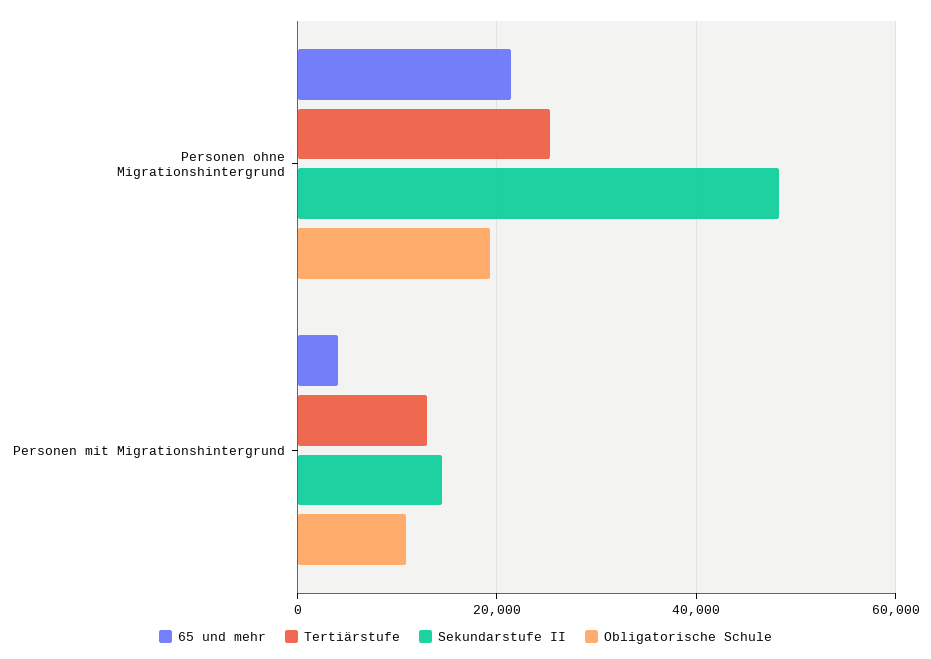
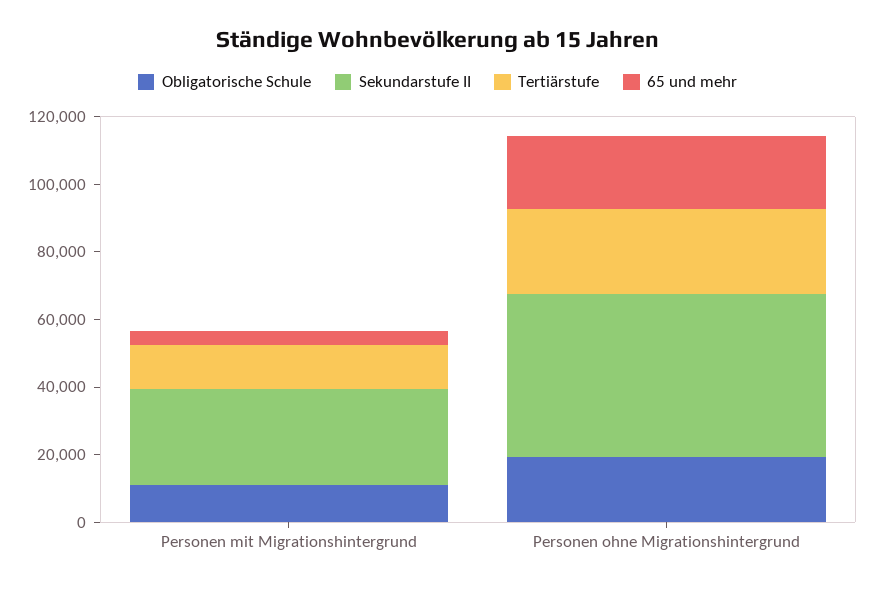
  {
    "65 und mehr": {
      "Personen ohne Migrationshintergrund": 22000,
      "Personen mit Migrationshintergrund": 4000
    },
    "Tertiärstufe": {
      "Personen ohne Migrationshintergrund": 26000,
      "Personen mit Migrationshintergrund": 12000
    },
    "Sekundarstufe II": {
      "Personen ohne Migrationshintergrund": 48000,
-     "Personen mit Migrationshintergrund": 14000
+     "Personen mit Migrationshintergrund": 30000
    },
    "Obligatorische Schule": {
      "Personen ohne Migrationshintergrund": 20000,
      "Personen mit Migrationshintergrund": 10000
    }
  }

